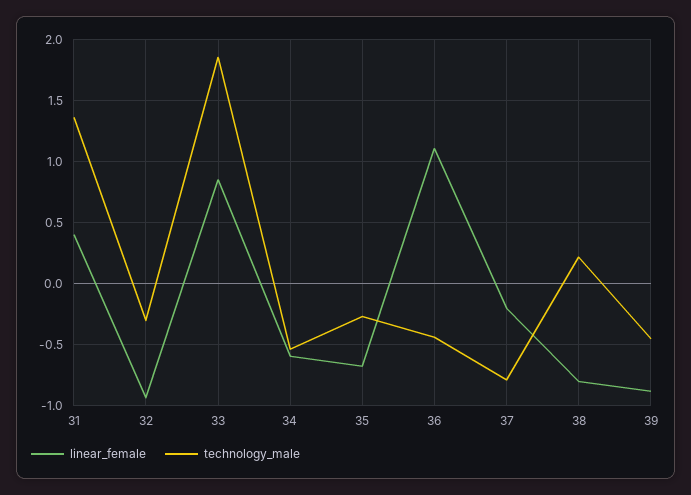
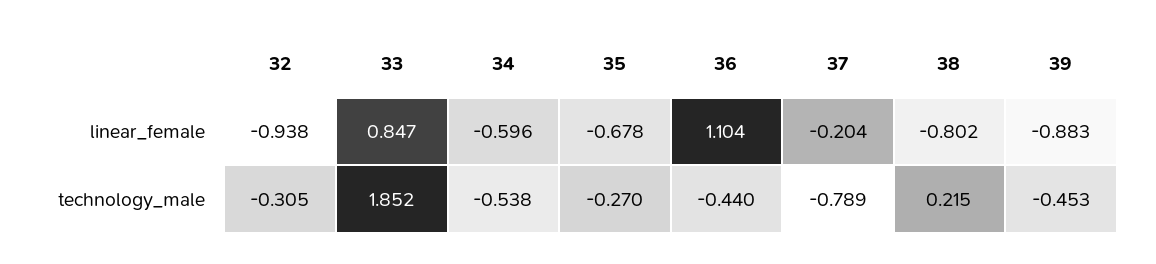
  {
    "linear_female": {
-     "31": 0.4,
      "32": -0.938,
      "33": 0.847,
      "34": -0.596,
      "35": -0.678,
      "36": 1.104,
      "37": -0.204,
      "38": -0.802,
      "39": -0.883
    },
    "technology_male": {
-     "31": 1.35,
      "32": -0.305,
      "33": 1.852,
      "34": -0.538,
      "35": -0.27,
      "36": -0.44,
      "37": -0.789,
      "38": 0.215,
      "39": -0.453
    }
  }

